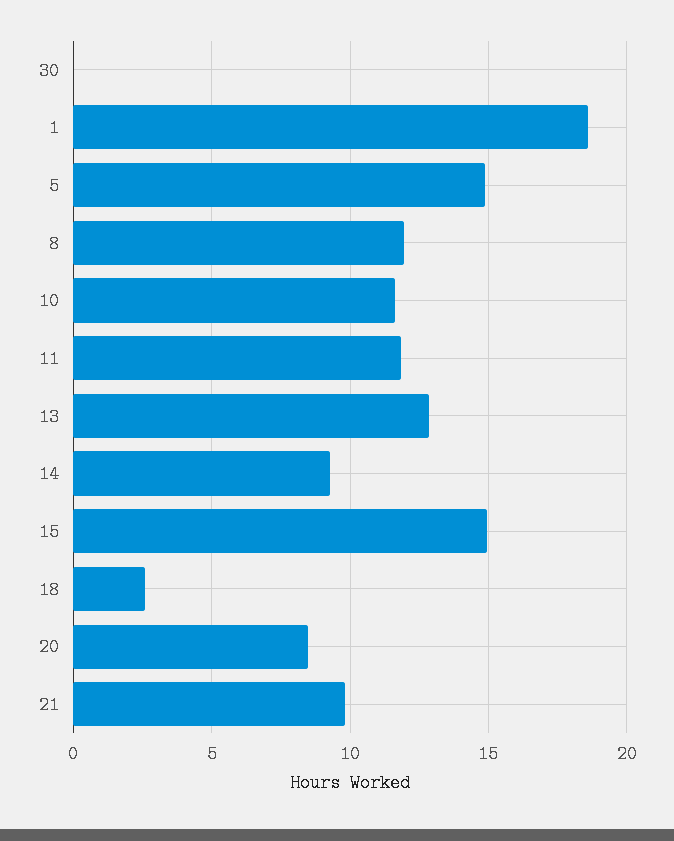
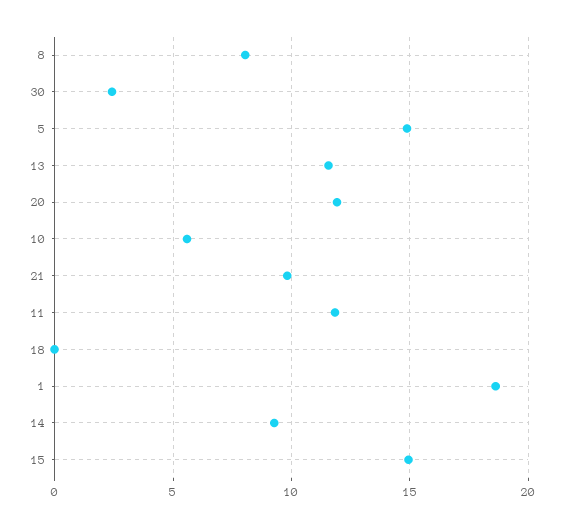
  {
-   "30": 0,
+   "30": 2.5,
    "1": 18.5,
    "5": 15,
-   "8": 12,
+   "8": 8,
-   "10": 11.5,
+   "10": 5.5,
    "11": 12,
-   "13": 13,
+   "13": 11.5,
    "14": 9.5,
    "15": 15,
-   "18": 2.5,
+   "18": 0,
-   "20": 8.5,
+   "20": 12,
    "21": 10
  }

